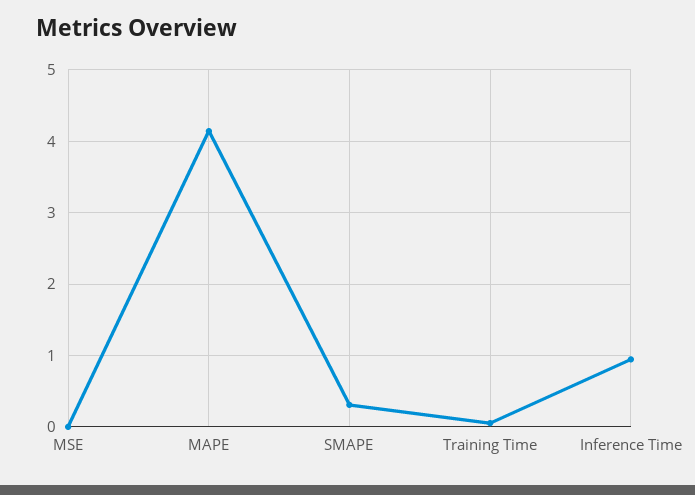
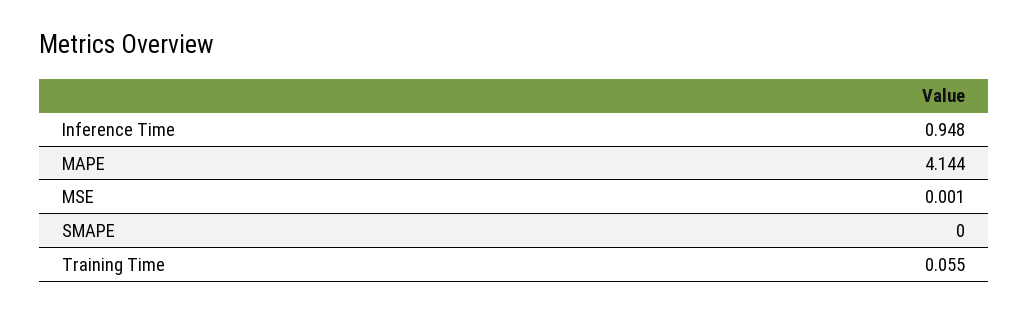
  {
    "MSE": 0.001,
    "MAPE": 4.144,
-   "SMAPE": 0.3,
+   "SMAPE": 0,
    "Training Time": 0.055,
    "Inference Time": 0.948
  }

